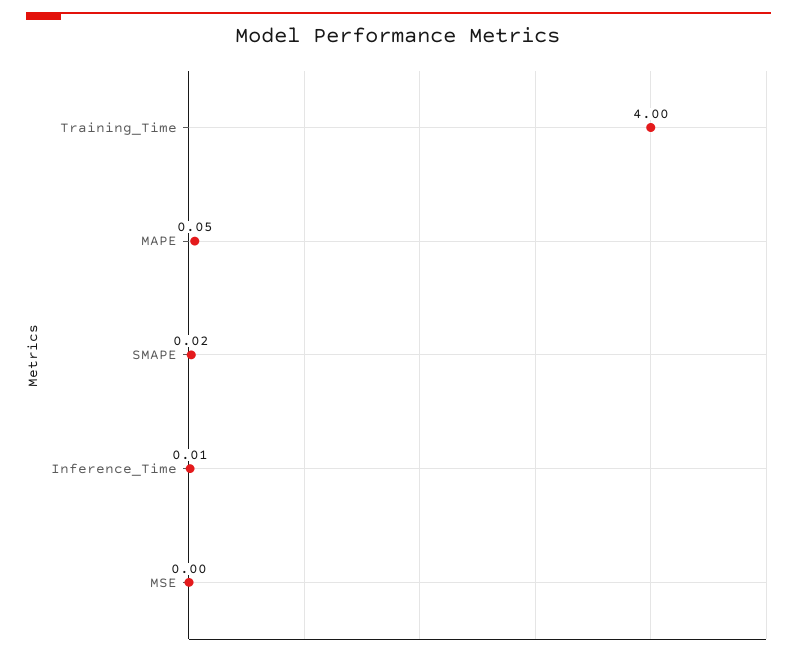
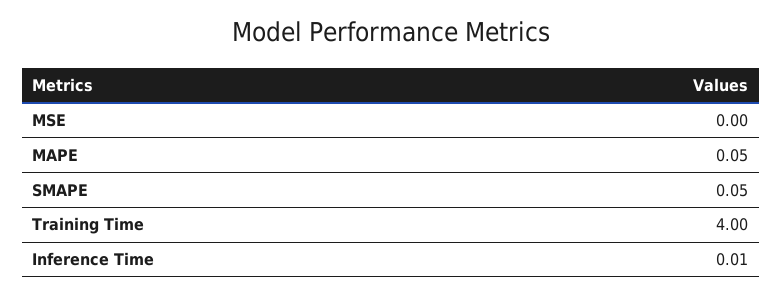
  {
    "Training_Time": 4,
    "MAPE": 0.05,
-   "SMAPE": 0.02,
+   "SMAPE": 0.05,
    "Inference_Time": 0.01,
    "MSE": 0
  }

